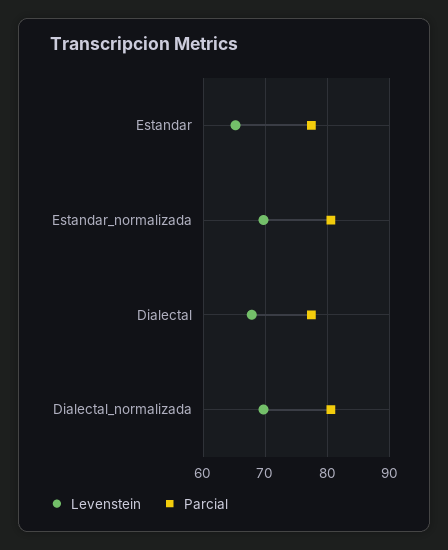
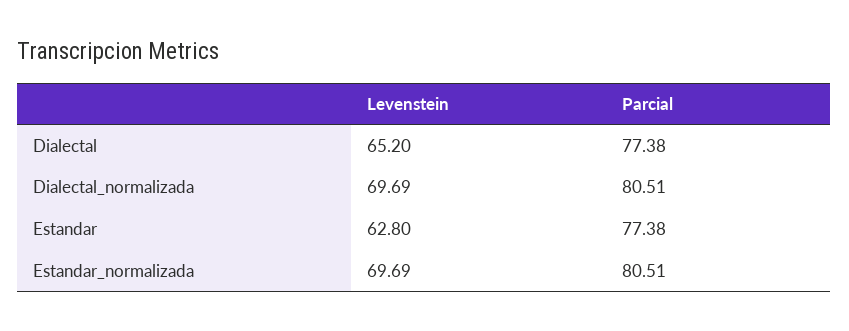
  {
    "Levenstein": {
-     "Estandar": 65,
+     "Estandar": 62.8,
      "Estandar_normalizada": 69.69,
-     "Dialectal": 68,
+     "Dialectal": 65.2,
      "Dialectal_normalizada": 69.69
    },
    "Parcial": {
      "Estandar": 77.38,
      "Estandar_normalizada": 80.51,
      "Dialectal": 77.38,
      "Dialectal_normalizada": 80.51
    }
  }

